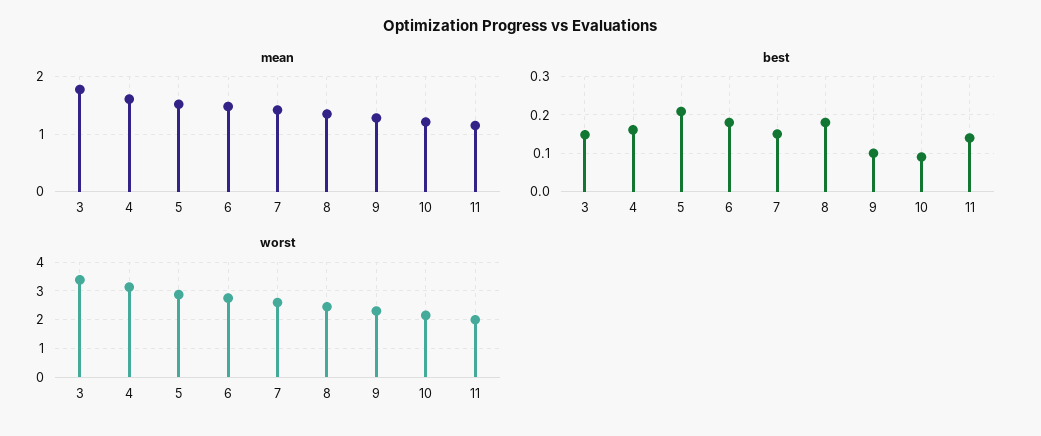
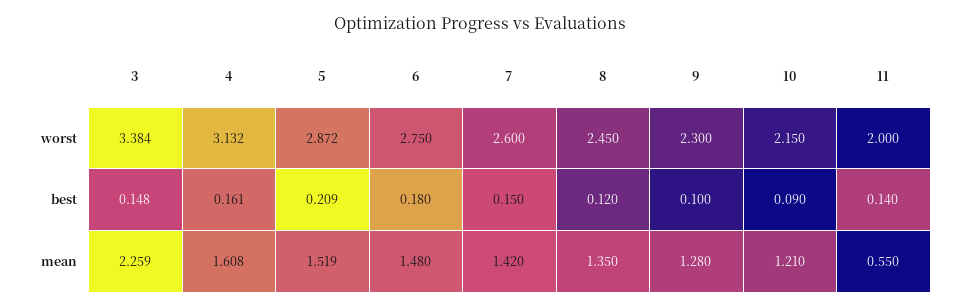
  {
    "mean": {
-     "3": 1.8,
+     "3": 2.259,
      "4": 1.608,
      "5": 1.519,
      "6": 1.48,
      "7": 1.42,
      "8": 1.35,
      "9": 1.28,
      "10": 1.21,
-     "11": 1.2
+     "11": 0.55
    },
    "best": {
      "3": 0.148,
      "4": 0.161,
      "5": 0.209,
      "6": 0.18,
      "7": 0.15,
-     "8": 0.18,
+     "8": 0.12,
      "9": 0.1,
      "10": 0.09,
      "11": 0.14
    },
    "worst": {
      "3": 3.384,
      "4": 3.132,
      "5": 2.872,
      "6": 2.75,
      "7": 2.6,
      "8": 2.45,
      "9": 2.3,
      "10": 2.15,
      "11": 2
    }
  }

